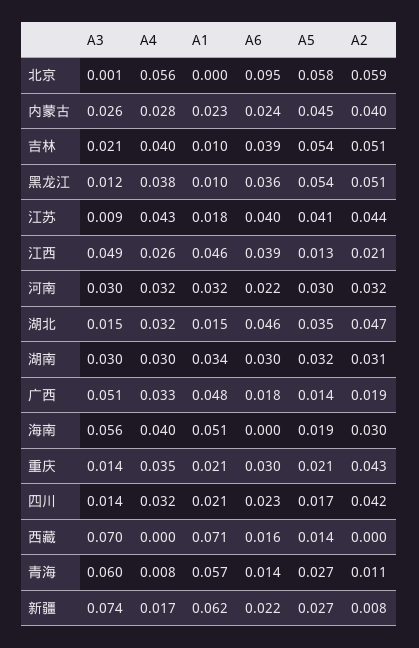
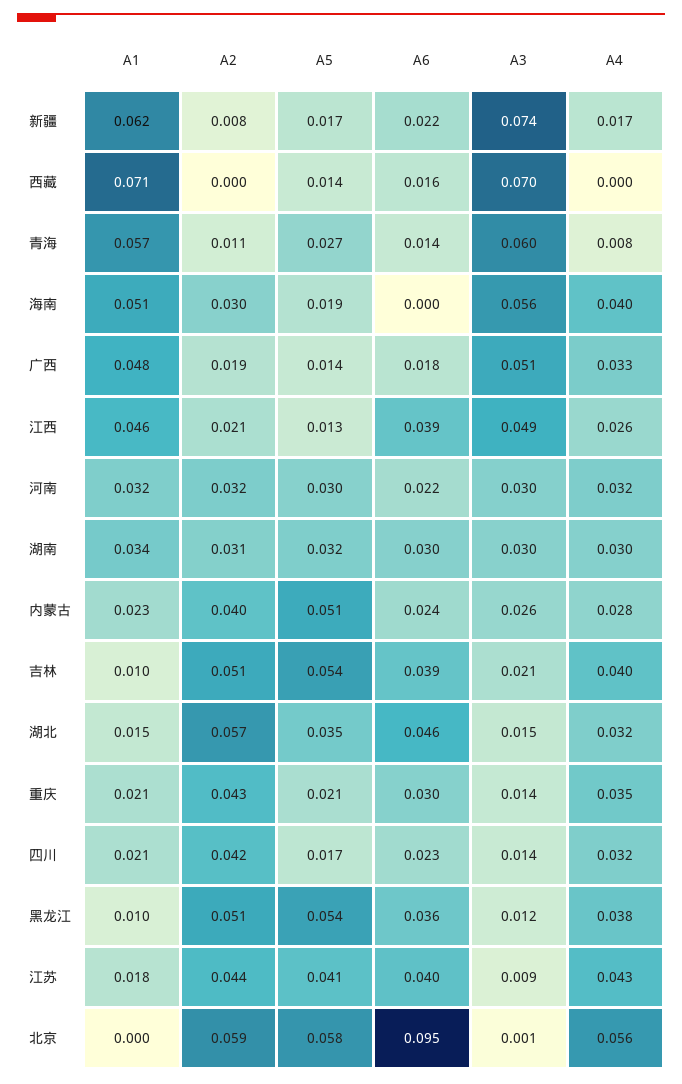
  {
    "A3": {
      "北京": 0.001,
      "内蒙古": 0.026,
      "吉林": 0.021,
      "黑龙江": 0.012,
      "江苏": 0.009,
      "江西": 0.049,
      "河南": 0.03,
      "湖北": 0.015,
      "湖南": 0.03,
      "广西": 0.051,
      "海南": 0.056,
      "重庆": 0.014,
      "四川": 0.014,
      "西藏": 0.07,
      "青海": 0.06,
      "新疆": 0.074
    },
    "A4": {
      "北京": 0.056,
      "内蒙古": 0.028,
      "吉林": 0.04,
      "黑龙江": 0.038,
      "江苏": 0.043,
      "江西": 0.026,
      "河南": 0.032,
      "湖北": 0.032,
      "湖南": 0.03,
      "广西": 0.033,
      "海南": 0.04,
      "重庆": 0.035,
      "四川": 0.032,
      "西藏": 0,
      "青海": 0.008,
      "新疆": 0.017
    },
    "A1": {
      "北京": 0,
      "内蒙古": 0.023,
      "吉林": 0.01,
      "黑龙江": 0.01,
      "江苏": 0.018,
      "江西": 0.046,
      "河南": 0.032,
      "湖北": 0.015,
      "湖南": 0.034,
      "广西": 0.048,
      "海南": 0.051,
      "重庆": 0.021,
      "四川": 0.021,
      "西藏": 0.071,
      "青海": 0.057,
      "新疆": 0.062
    },
    "A6": {
      "北京": 0.095,
      "内蒙古": 0.024,
      "吉林": 0.039,
      "黑龙江": 0.036,
      "江苏": 0.04,
      "江西": 0.039,
      "河南": 0.022,
      "湖北": 0.046,
      "湖南": 0.03,
      "广西": 0.018,
      "海南": 0,
      "重庆": 0.03,
      "四川": 0.023,
      "西藏": 0.016,
      "青海": 0.014,
      "新疆": 0.022
    },
    "A5": {
      "北京": 0.058,
-     "内蒙古": 0.045,
+     "内蒙古": 0.051,
      "吉林": 0.054,
      "黑龙江": 0.054,
      "江苏": 0.041,
      "江西": 0.013,
      "河南": 0.03,
      "湖北": 0.035,
      "湖南": 0.032,
      "广西": 0.014,
      "海南": 0.019,
      "重庆": 0.021,
      "四川": 0.017,
      "西藏": 0.014,
      "青海": 0.027,
-     "新疆": 0.027
+     "新疆": 0.017
    },
    "A2": {
      "北京": 0.059,
      "内蒙古": 0.04,
      "吉林": 0.051,
      "黑龙江": 0.051,
      "江苏": 0.044,
      "江西": 0.021,
      "河南": 0.032,
-     "湖北": 0.047,
+     "湖北": 0.057,
      "湖南": 0.031,
      "广西": 0.019,
      "海南": 0.03,
      "重庆": 0.043,
      "四川": 0.042,
      "西藏": 0,
      "青海": 0.011,
      "新疆": 0.008
    }
  }

